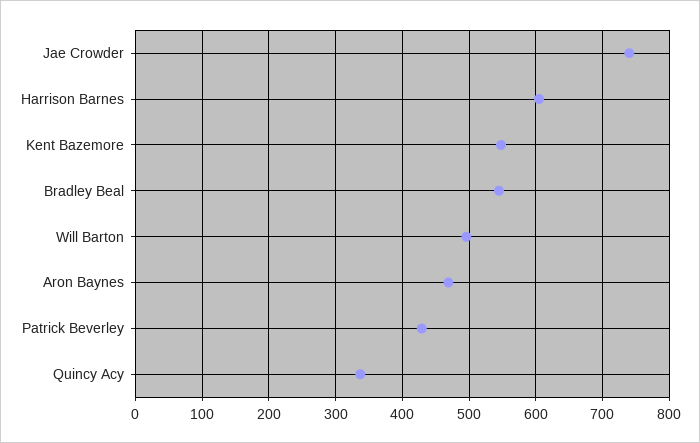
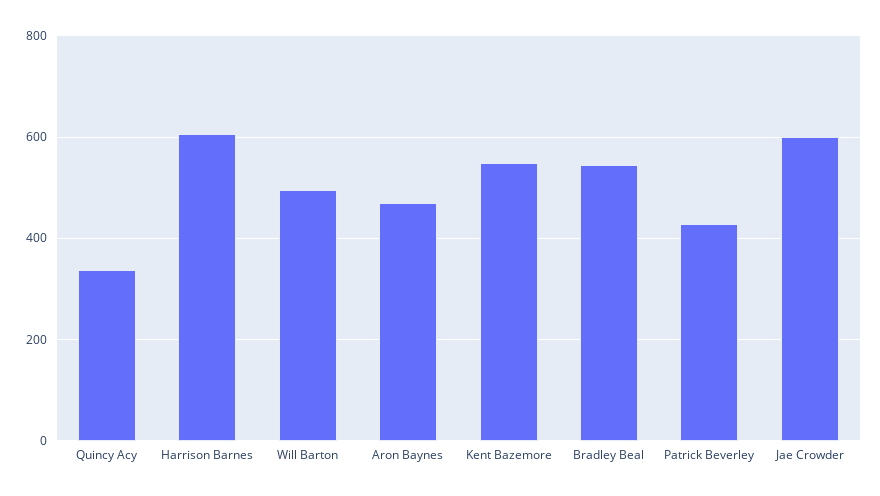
  {
-   "Jae Crowder": 740,
+   "Jae Crowder": 600,
    "Harrison Barnes": 610,
    "Kent Bazemore": 550,
    "Bradley Beal": 550,
    "Will Barton": 500,
    "Aron Baynes": 470,
    "Patrick Beverley": 430,
    "Quincy Acy": 340
  }

